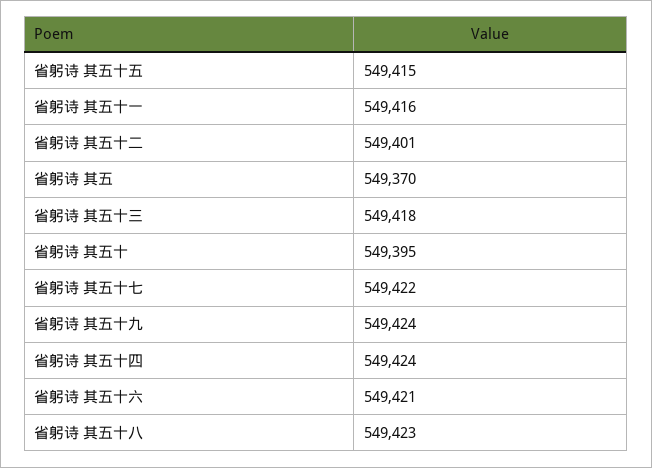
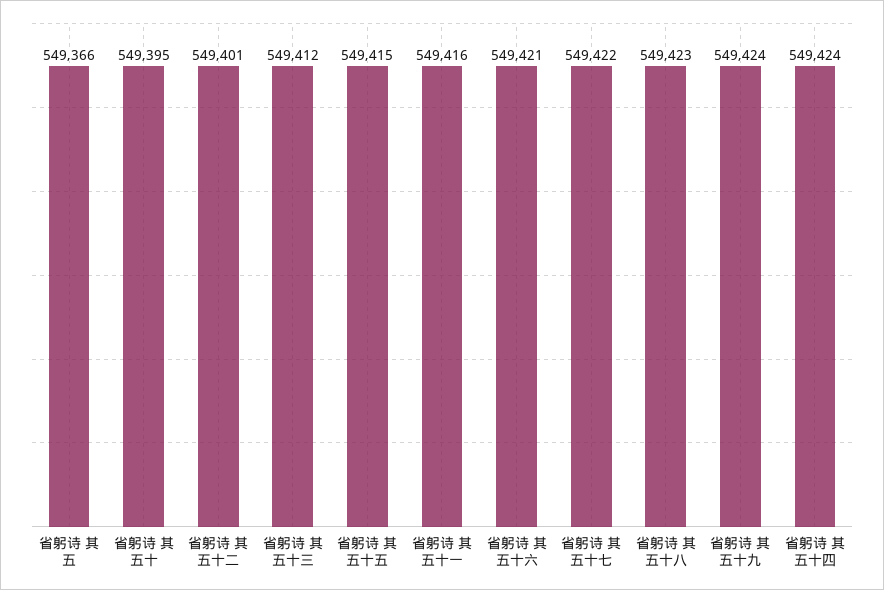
  {
    "省躬诗 其五十五": 549415,
    "省躬诗 其五十一": 549416,
    "省躬诗 其五十二": 549401,
-   "省躬诗 其五": 549370,
+   "省躬诗 其五": 549366,
-   "省躬诗 其五十三": 549418,
+   "省躬诗 其五十三": 549412,
    "省躬诗 其五十": 549395,
    "省躬诗 其五十七": 549422,
    "省躬诗 其五十九": 549424,
    "省躬诗 其五十四": 549424,
    "省躬诗 其五十六": 549421,
    "省躬诗 其五十八": 549423
  }

